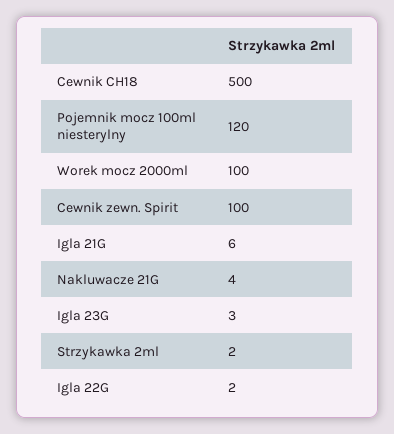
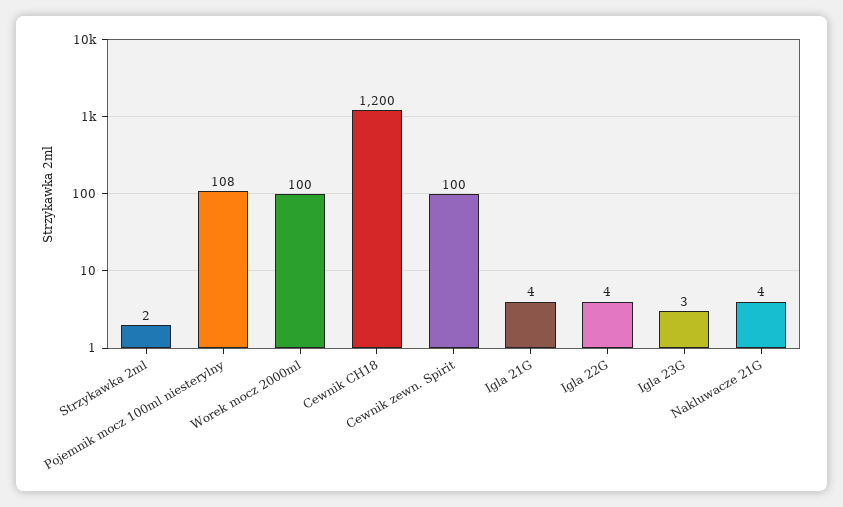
  {
-   "Cewnik CH18": 500,
+   "Cewnik CH18": 1200,
-   "Pojemnik mocz 100ml niesterylny": 120,
+   "Pojemnik mocz 100ml niesterylny": 108,
    "Worek mocz 2000ml": 100,
    "Cewnik zewn. Spirit": 100,
-   "Igla 21G": 6,
+   "Igla 21G": 4,
    "Nakluwacze 21G": 4,
    "Igla 23G": 3,
    "Strzykawka 2ml": 2,
-   "Igla 22G": 2
+   "Igla 22G": 4
  }

